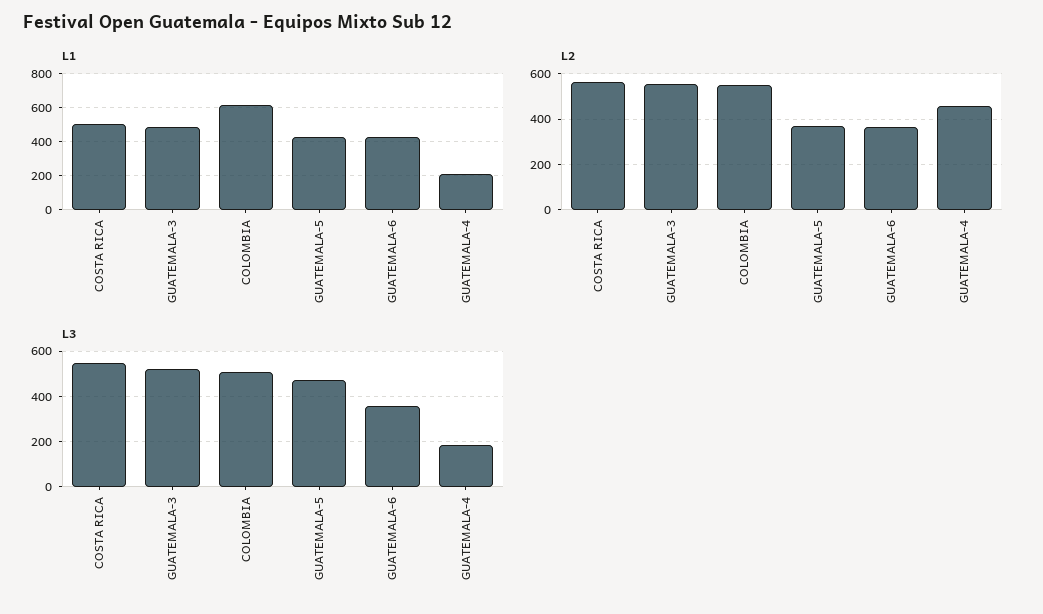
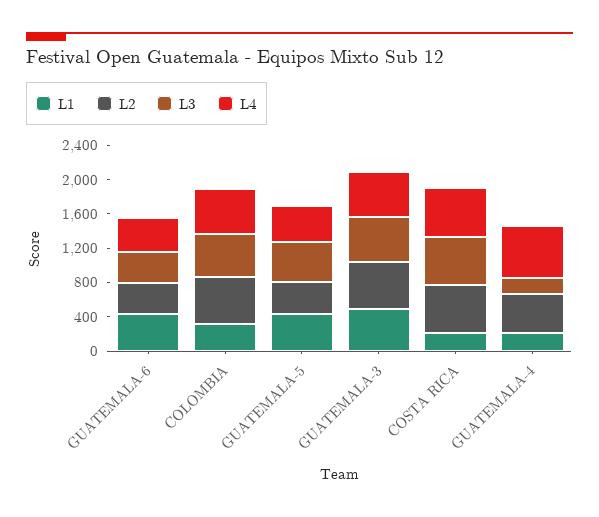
  {
    "L1": {
-     "COSTA RICA": 500,
+     "COSTA RICA": 200,
      "GUATEMALA-3": 500,
-     "COLOMBIA": 600,
+     "COLOMBIA": 300,
      "GUATEMALA-5": 450,
      "GUATEMALA-6": 450,
      "GUATEMALA-4": 200
    },
    "L2": {
      "COSTA RICA": 550,
      "GUATEMALA-3": 550,
      "COLOMBIA": 550,
      "GUATEMALA-5": 350,
      "GUATEMALA-6": 350,
      "GUATEMALA-4": 450
    },
    "L3": {
      "COSTA RICA": 550,
      "GUATEMALA-3": 500,
      "COLOMBIA": 500,
      "GUATEMALA-5": 450,
      "GUATEMALA-6": 350,
      "GUATEMALA-4": 200
-   }
+   },
+   "L4": {
+     "GUATEMALA-6": 400,
+     "COLOMBIA": 500,
+     "GUATEMALA-5": 400,
+     "GUATEMALA-3": 500,
+     "COSTA RICA": 600,
+     "GUATEMALA-4": 600
+   }
  }

